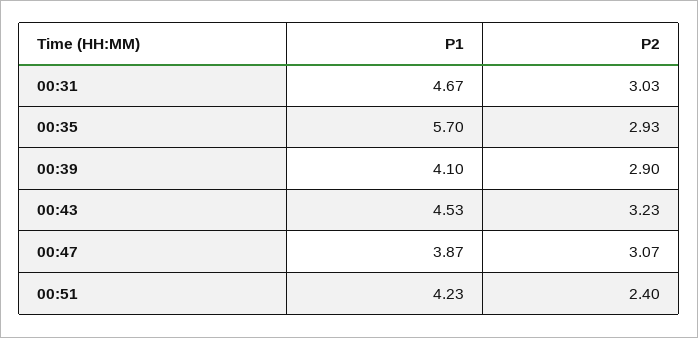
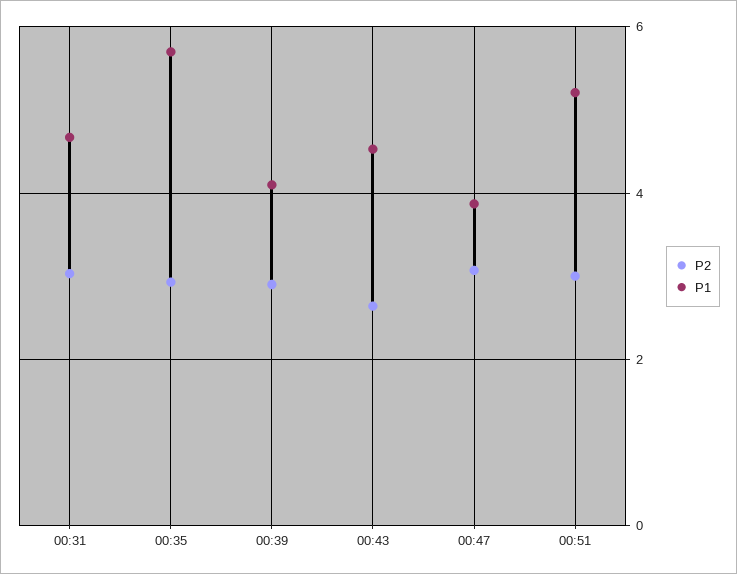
  {
    "P1": {
      "00:31": 4.67,
      "00:35": 5.7,
      "00:39": 4.1,
      "00:43": 4.53,
      "00:47": 3.87,
-     "00:51": 4.23
+     "00:51": 5.2
    },
    "P2": {
      "00:31": 3.03,
      "00:35": 2.93,
      "00:39": 2.9,
-     "00:43": 3.23,
+     "00:43": 2.6,
      "00:47": 3.07,
-     "00:51": 2.4
+     "00:51": 3
    }
  }

